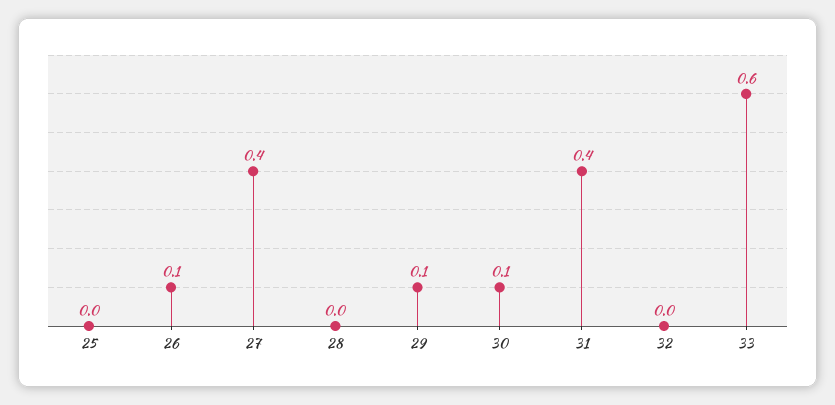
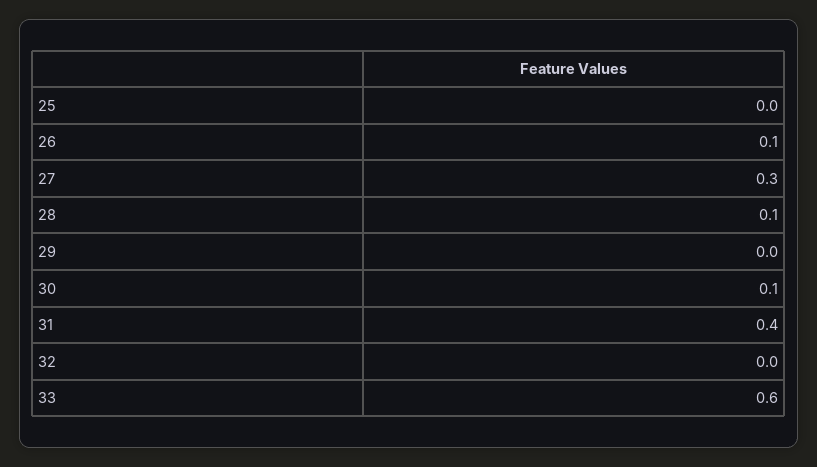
  {
    "25": 0,
    "26": 0.1,
-   "27": 0.4,
+   "27": 0.3,
-   "28": 0,
+   "28": 0.1,
-   "29": 0.1,
+   "29": 0,
    "30": 0.1,
    "31": 0.4,
    "32": 0,
    "33": 0.6
  }

